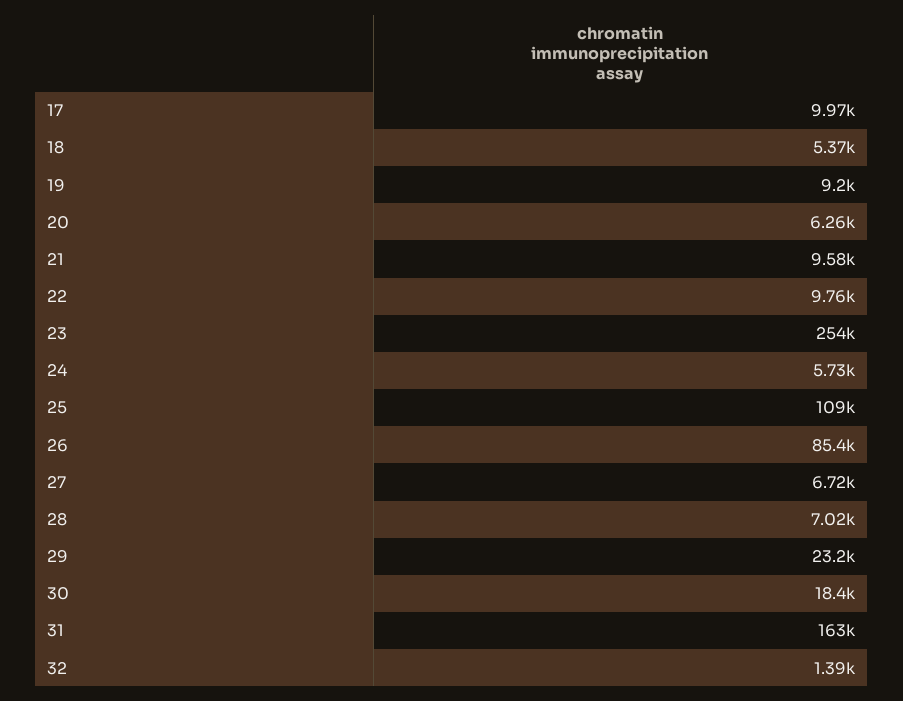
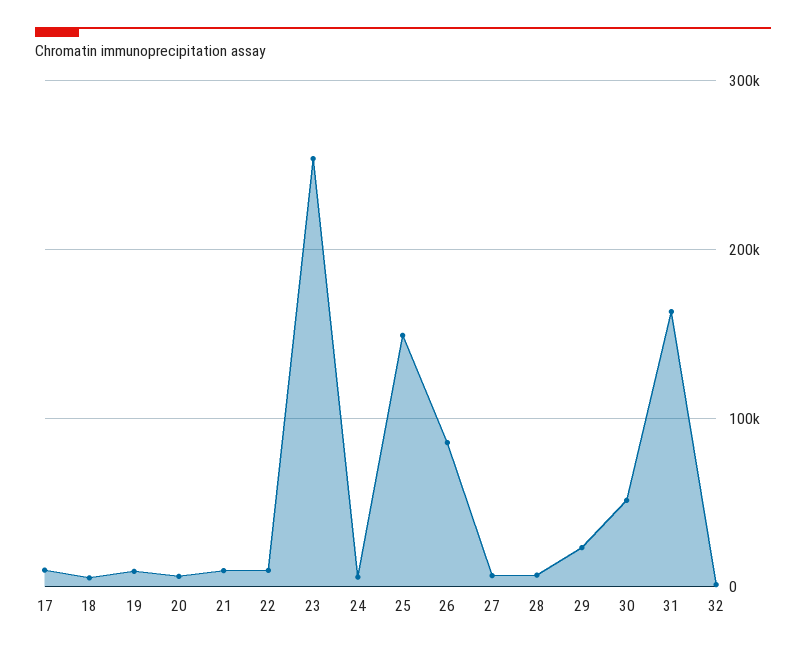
  {
    "17": 9970,
    "18": 5370,
    "19": 9200,
    "20": 6260,
    "21": 9580,
    "22": 9760,
    "23": 254000,
    "24": 5730,
-   "25": 109000,
+   "25": 150000,
    "26": 85400,
    "27": 6720,
    "28": 7020,
    "29": 23200,
-   "30": 18400,
+   "30": 50000,
    "31": 163000,
    "32": 1390
  }

